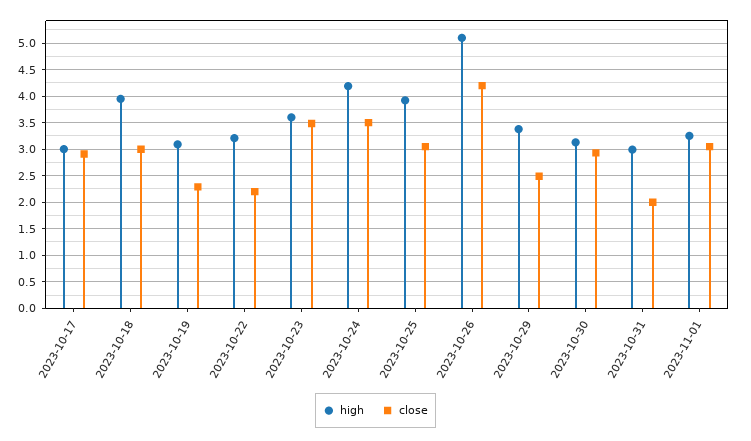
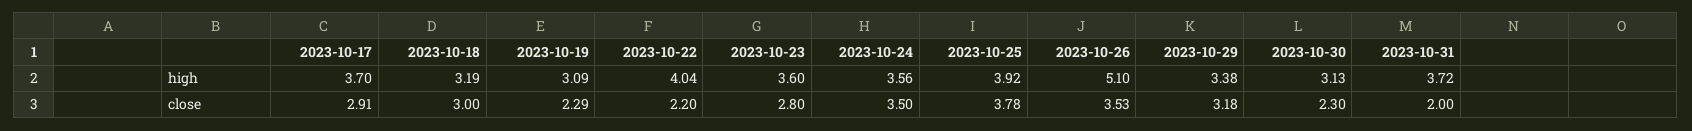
  {
    "high": {
-     "2023-10-17": 3,
+     "2023-10-17": 3.7,
-     "2023-10-18": 4,
+     "2023-10-18": 3.19,
      "2023-10-19": 3.09,
-     "2023-10-22": 3.25,
+     "2023-10-22": 4.04,
      "2023-10-23": 3.6,
-     "2023-10-24": 4.25,
+     "2023-10-24": 3.56,
      "2023-10-25": 3.92,
      "2023-10-26": 5.1,
      "2023-10-29": 3.38,
      "2023-10-30": 3.13,
-     "2023-10-31": 3,
+     "2023-10-31": 3.72
-     "2023-11-01": 3.25
    },
    "close": {
      "2023-10-17": 2.91,
      "2023-10-18": 3,
      "2023-10-19": 2.29,
      "2023-10-22": 2.2,
-     "2023-10-23": 3.5,
+     "2023-10-23": 2.8,
      "2023-10-24": 3.5,
-     "2023-10-25": 3,
+     "2023-10-25": 3.78,
-     "2023-10-26": 4.25,
+     "2023-10-26": 3.53,
-     "2023-10-29": 2.5,
+     "2023-10-29": 3.18,
-     "2023-10-30": 3,
+     "2023-10-30": 2.3,
-     "2023-10-31": 2,
+     "2023-10-31": 2
-     "2023-11-01": 3
    }
  }

